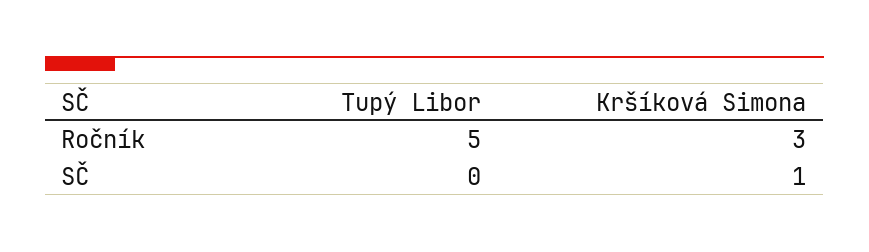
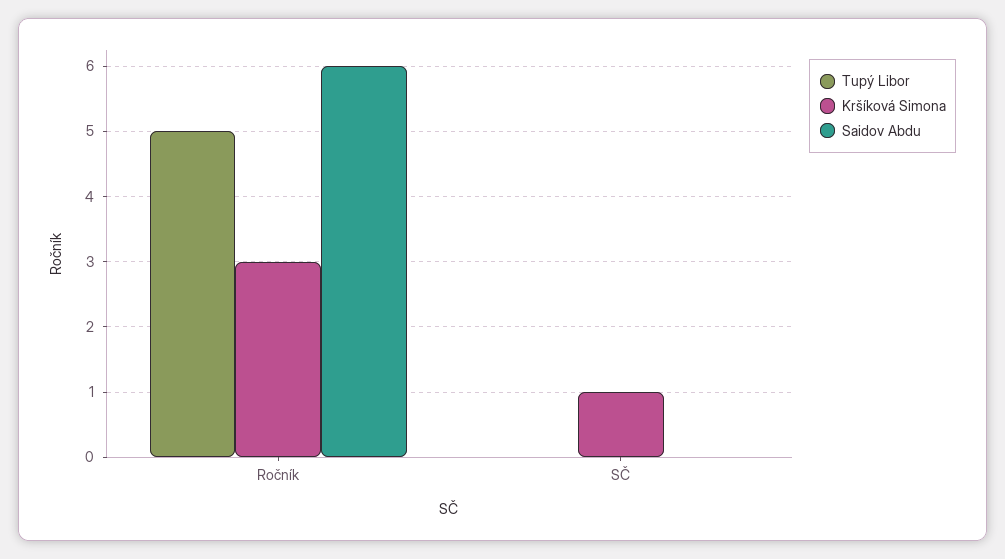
  {
    "Tupý Libor": {
      "Ročník": 5,
      "SČ": 0
    },
    "Kršíková Simona": {
      "Ročník": 3,
      "SČ": 1
-   }
+   },
+   "Saidov Abdu": {
+     "Ročník": 6,
+     "SČ": 0
+   }
  }

